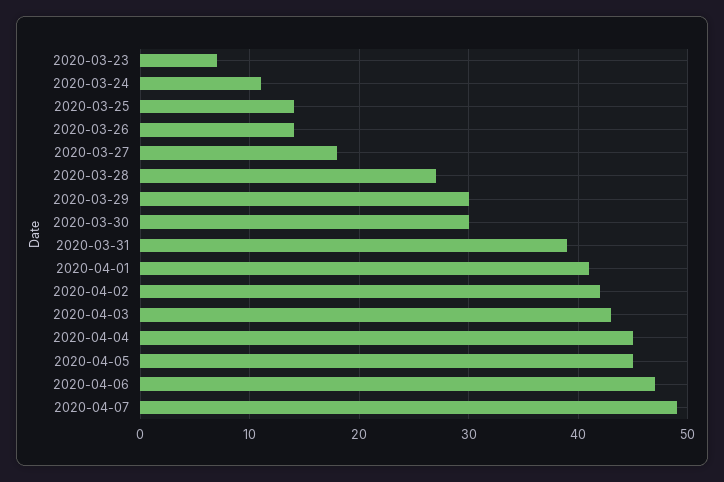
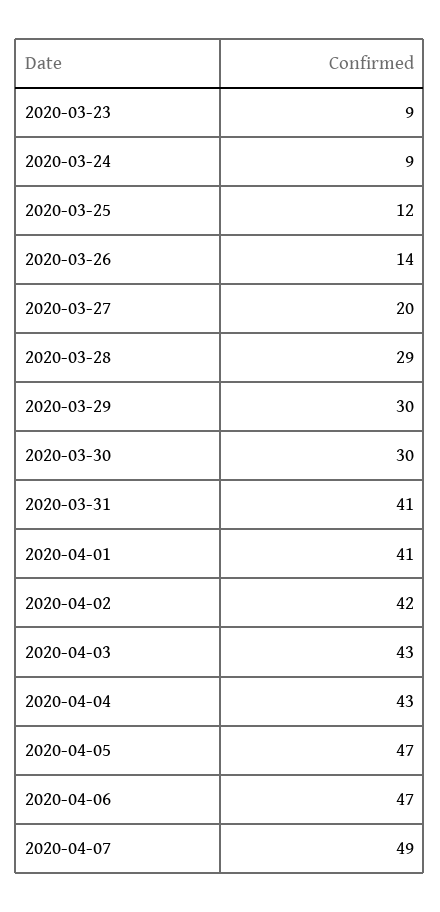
  {
-   "2020-03-23": 7,
+   "2020-03-23": 9,
-   "2020-03-24": 11,
+   "2020-03-24": 9,
-   "2020-03-25": 14,
+   "2020-03-25": 12,
    "2020-03-26": 14,
-   "2020-03-27": 18,
+   "2020-03-27": 20,
-   "2020-03-28": 27,
+   "2020-03-28": 29,
    "2020-03-29": 30,
    "2020-03-30": 30,
-   "2020-03-31": 39,
+   "2020-03-31": 41,
    "2020-04-01": 41,
    "2020-04-02": 42,
    "2020-04-03": 43,
-   "2020-04-04": 45,
+   "2020-04-04": 43,
-   "2020-04-05": 45,
+   "2020-04-05": 47,
    "2020-04-06": 47,
    "2020-04-07": 49
  }

